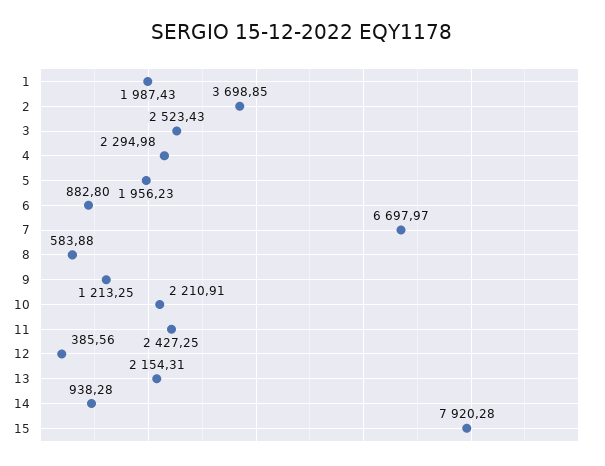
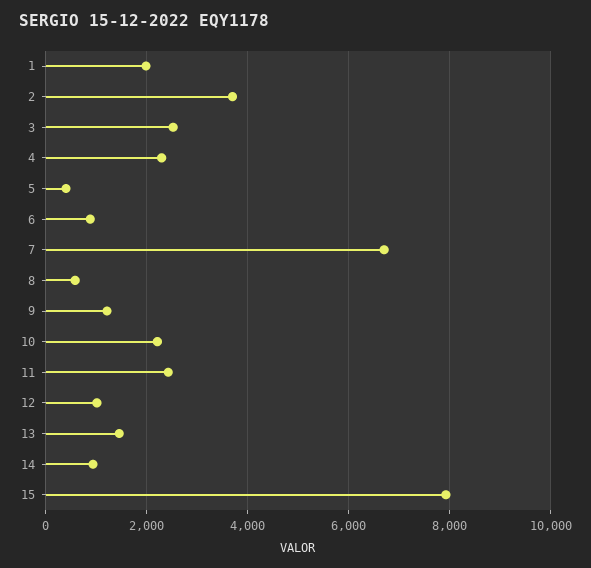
  {
    "1": 1987.43,
    "2": 3698.85,
    "3": 2523.43,
    "4": 2294.98,
-   "5": 1956.23,
+   "5": 400,
    "6": 882.8,
    "7": 6697.97,
    "8": 583.88,
    "9": 1213.25,
    "10": 2210.91,
    "11": 2427.25,
-   "12": 385.56,
+   "12": 1000,
-   "13": 2154.31,
+   "13": 1400,
    "14": 938.28,
    "15": 7920.28
  }

